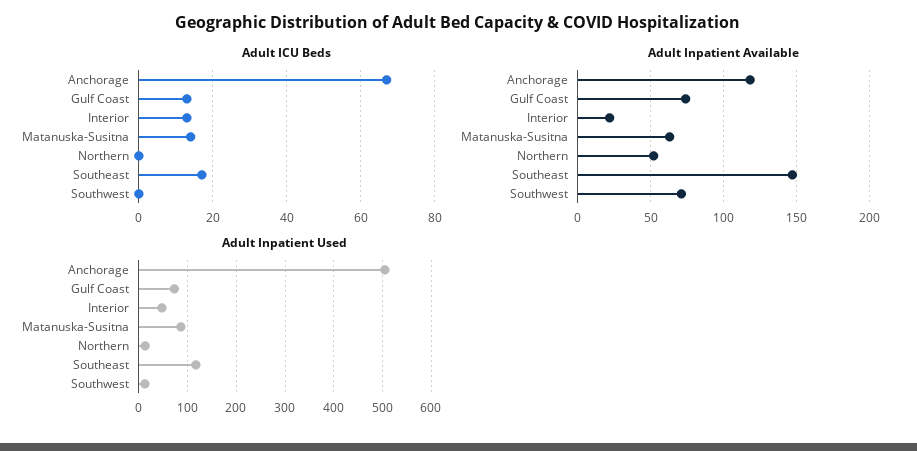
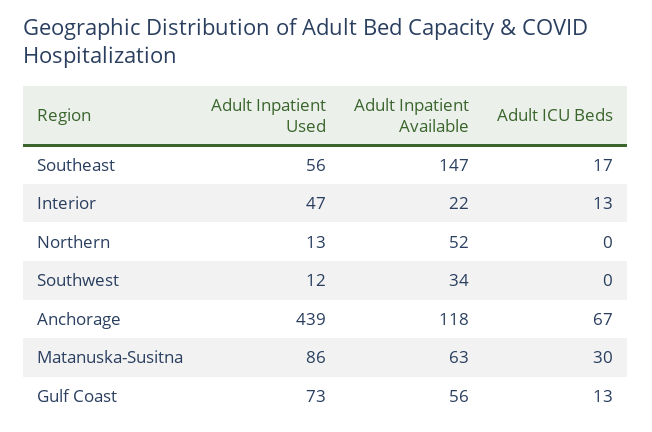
  {
    "Adult ICU Beds": {
      "Anchorage": 67,
      "Gulf Coast": 13,
      "Interior": 13,
-     "Matanuska-Susitna": 15,
+     "Matanuska-Susitna": 30,
      "Northern": 0,
      "Southeast": 17,
      "Southwest": 0
    },
    "Adult Inpatient Available": {
      "Anchorage": 118,
-     "Gulf Coast": 75,
+     "Gulf Coast": 56,
      "Interior": 22,
      "Matanuska-Susitna": 63,
      "Northern": 52,
      "Southeast": 147,
-     "Southwest": 70
+     "Southwest": 34
    },
    "Adult Inpatient Used": {
-     "Anchorage": 500,
+     "Anchorage": 439,
      "Gulf Coast": 73,
      "Interior": 47,
      "Matanuska-Susitna": 86,
      "Northern": 13,
-     "Southeast": 120,
+     "Southeast": 56,
      "Southwest": 12
    }
  }

